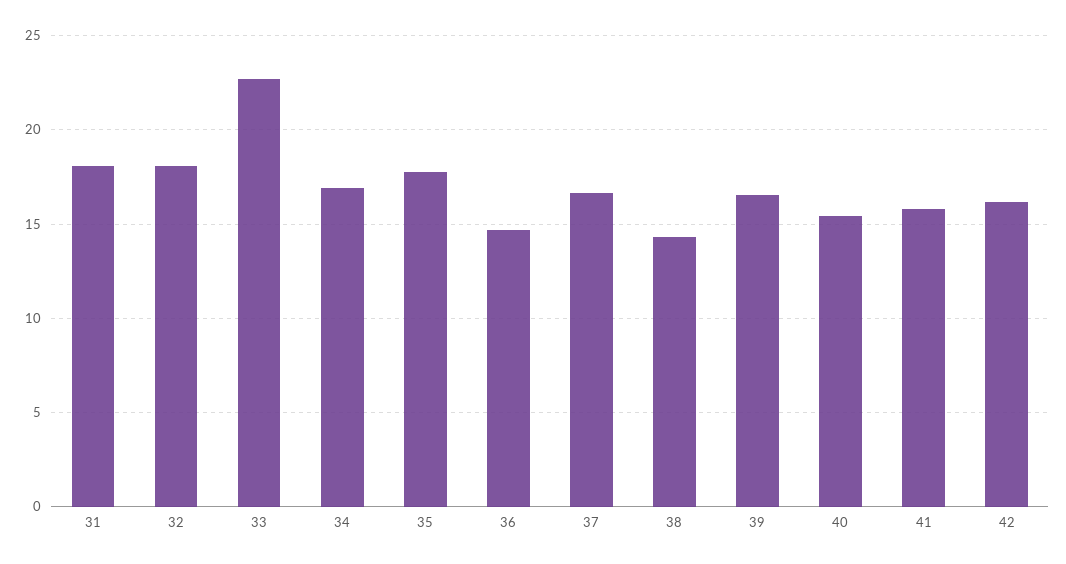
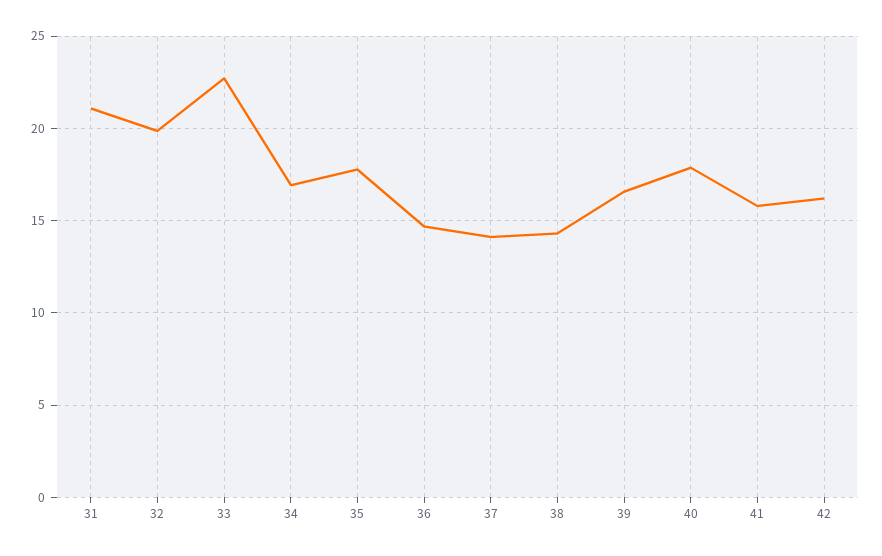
  {
-   "31": 18,
+   "31": 21,
-   "32": 18,
+   "32": 20,
    "33": 22.5,
    "34": 17,
    "35": 18,
    "36": 14.5,
-   "37": 16.5,
+   "37": 14,
    "38": 14.5,
    "39": 16.5,
-   "40": 15.5,
+   "40": 18,
    "41": 16,
    "42": 16
  }

